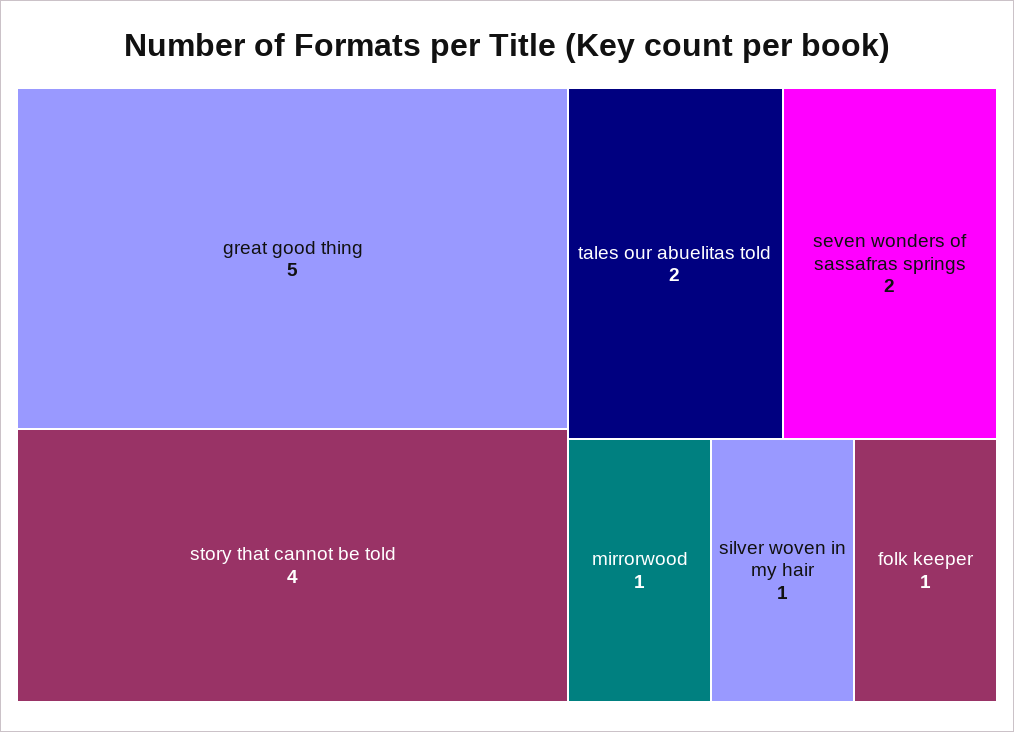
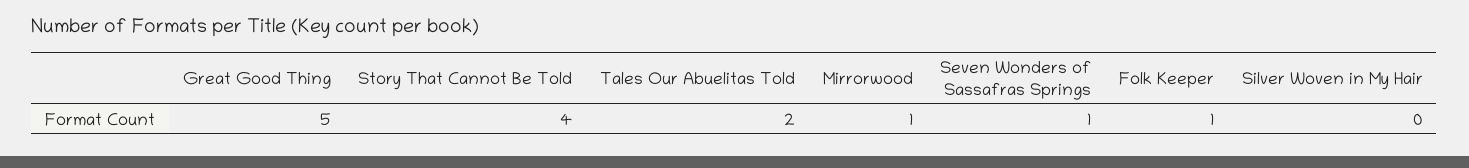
  {
    "great good thing": 5,
    "story that cannot be told": 4,
    "tales our abuelitas told": 2,
-   "seven wonders of sassafras springs": 2,
+   "seven wonders of sassafras springs": 1,
    "mirrorwood": 1,
-   "silver woven in my hair": 1,
+   "silver woven in my hair": 0,
    "folk keeper": 1
  }

